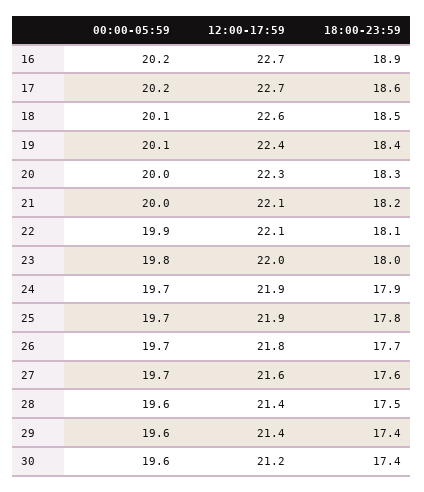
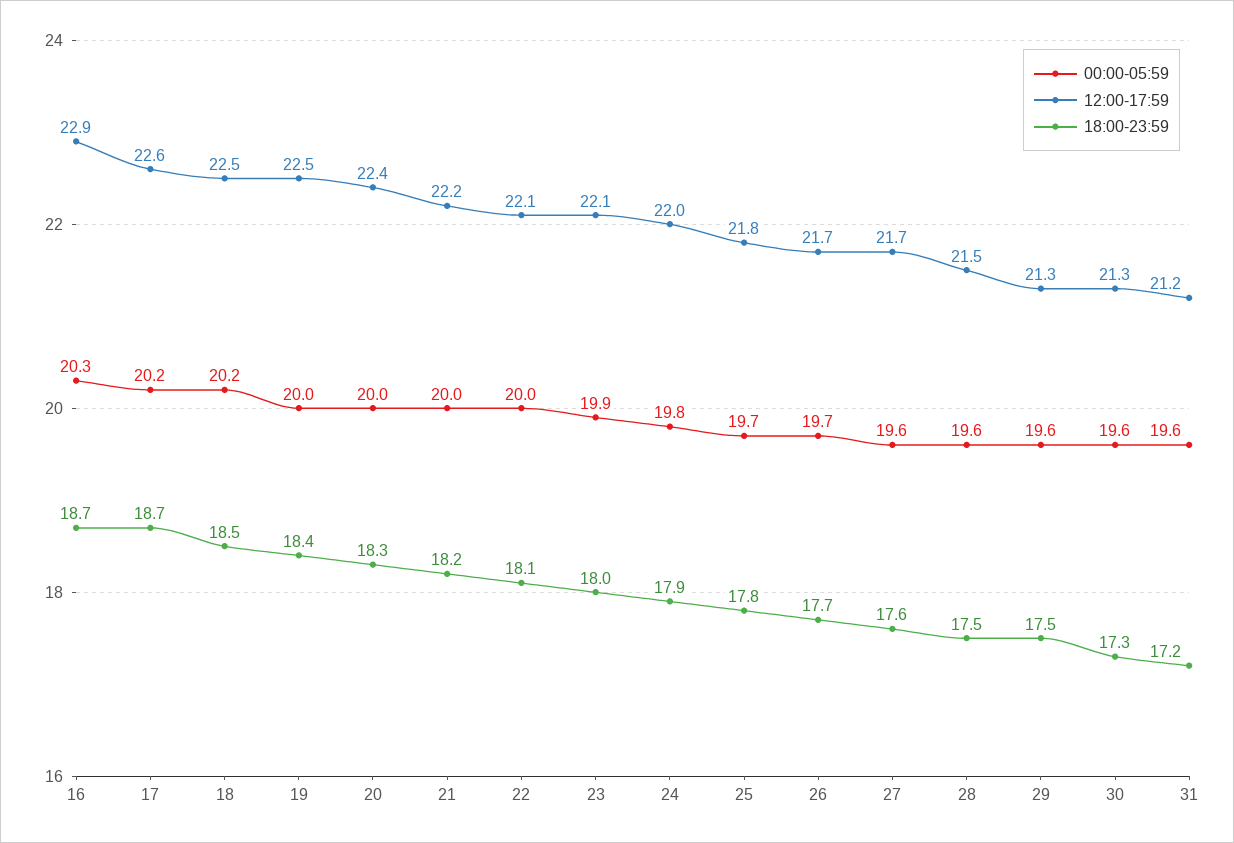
  {
    "00:00-05:59": {
-     "16": 20.2,
+     "16": 20.3,
      "17": 20.2,
-     "18": 20.1,
+     "18": 20.2,
-     "19": 20.1,
+     "19": 20,
      "20": 20,
      "21": 20,
-     "22": 19.9,
+     "22": 20,
-     "23": 19.8,
+     "23": 19.9,
-     "24": 19.7,
+     "24": 19.8,
      "25": 19.7,
      "26": 19.7,
-     "27": 19.7,
+     "27": 19.6,
      "28": 19.6,
      "29": 19.6,
-     "30": 19.6
+     "30": 19.6,
+     "31": 19.6
    },
    "12:00-17:59": {
-     "16": 22.7,
+     "16": 22.9,
-     "17": 22.7,
+     "17": 22.6,
-     "18": 22.6,
+     "18": 22.5,
-     "19": 22.4,
+     "19": 22.5,
-     "20": 22.3,
+     "20": 22.4,
-     "21": 22.1,
+     "21": 22.2,
      "22": 22.1,
-     "23": 22,
+     "23": 22.1,
-     "24": 21.9,
+     "24": 22,
-     "25": 21.9,
+     "25": 21.8,
-     "26": 21.8,
+     "26": 21.7,
-     "27": 21.6,
+     "27": 21.7,
-     "28": 21.4,
+     "28": 21.5,
-     "29": 21.4,
+     "29": 21.3,
-     "30": 21.2
+     "30": 21.3,
+     "31": 21.2
    },
    "18:00-23:59": {
-     "16": 18.9,
+     "16": 18.7,
-     "17": 18.6,
+     "17": 18.7,
      "18": 18.5,
      "19": 18.4,
      "20": 18.3,
      "21": 18.2,
      "22": 18.1,
      "23": 18,
      "24": 17.9,
      "25": 17.8,
      "26": 17.7,
      "27": 17.6,
      "28": 17.5,
-     "29": 17.4,
+     "29": 17.5,
-     "30": 17.4
+     "30": 17.3,
+     "31": 17.2
    }
  }

